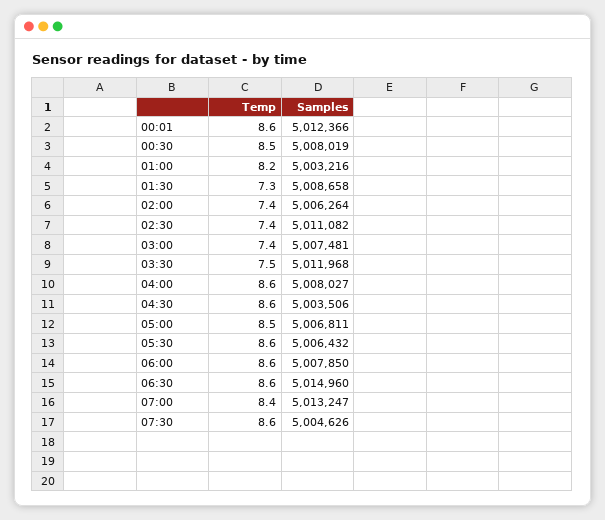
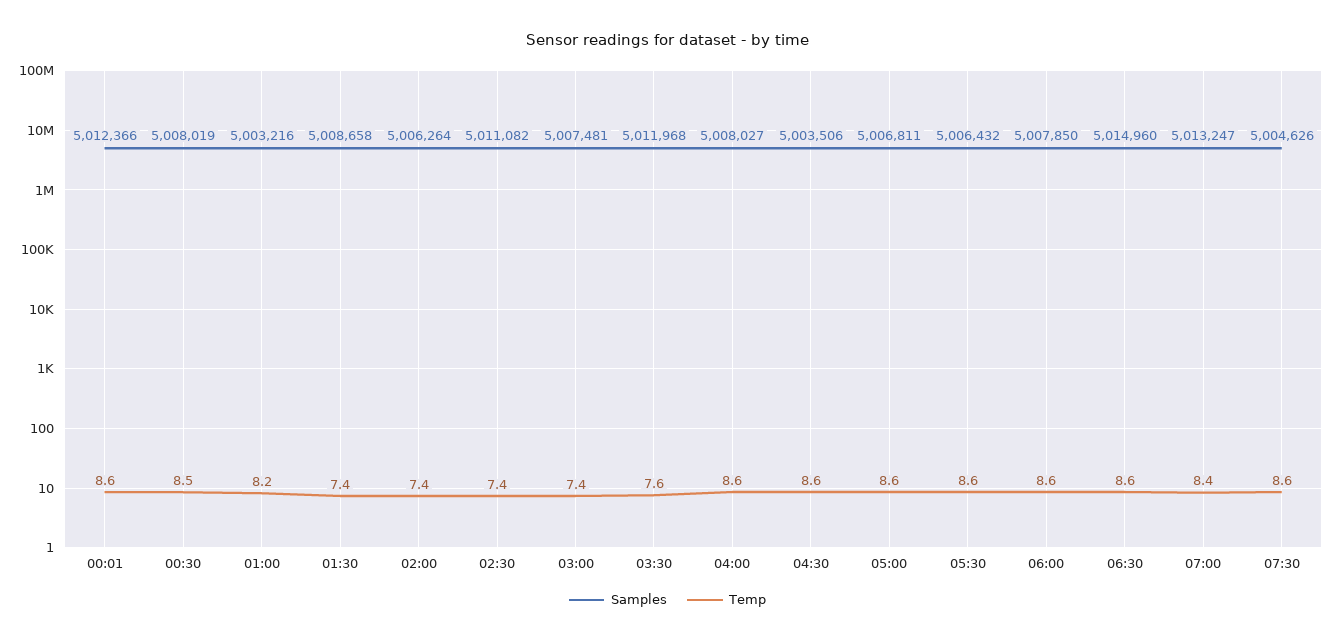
  {
    "Temp": {
      "00:01": 8.6,
      "00:30": 8.5,
      "01:00": 8.2,
-     "01:30": 7.3,
+     "01:30": 7.4,
      "02:00": 7.4,
      "02:30": 7.4,
      "03:00": 7.4,
-     "03:30": 7.5,
+     "03:30": 7.6,
      "04:00": 8.6,
      "04:30": 8.6,
-     "05:00": 8.5,
+     "05:00": 8.6,
      "05:30": 8.6,
      "06:00": 8.6,
      "06:30": 8.6,
      "07:00": 8.4,
      "07:30": 8.6
    },
    "Samples": {
      "00:01": 5012366,
      "00:30": 5008019,
      "01:00": 5003216,
      "01:30": 5008658,
      "02:00": 5006264,
      "02:30": 5011082,
      "03:00": 5007481,
      "03:30": 5011968,
      "04:00": 5008027,
      "04:30": 5003506,
      "05:00": 5006811,
      "05:30": 5006432,
      "06:00": 5007850,
      "06:30": 5014960,
      "07:00": 5013247,
      "07:30": 5004626
    }
  }

